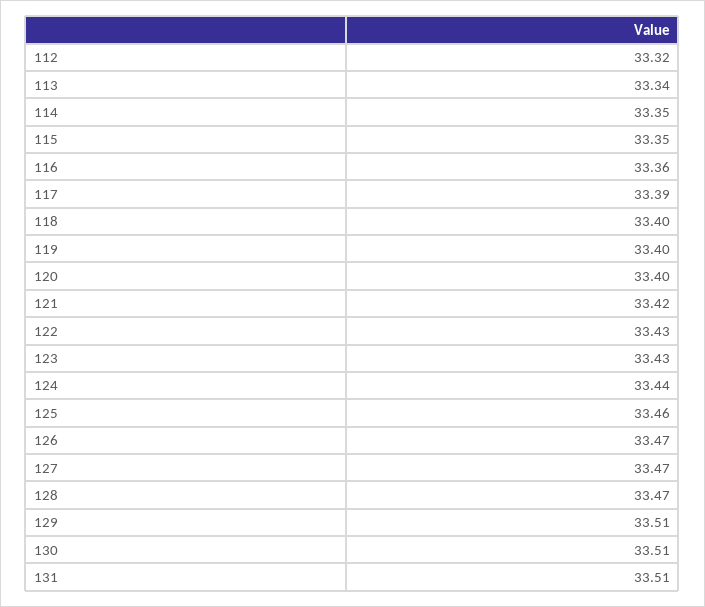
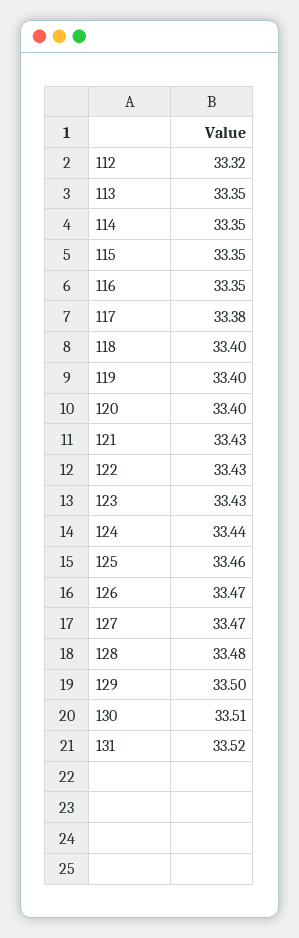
  {
    "112": 33.32,
-   "113": 33.34,
+   "113": 33.35,
    "114": 33.35,
    "115": 33.35,
-   "116": 33.36,
+   "116": 33.35,
-   "117": 33.39,
+   "117": 33.38,
    "118": 33.4,
    "119": 33.4,
    "120": 33.4,
-   "121": 33.42,
+   "121": 33.43,
    "122": 33.43,
    "123": 33.43,
    "124": 33.44,
    "125": 33.46,
    "126": 33.47,
    "127": 33.47,
-   "128": 33.47,
+   "128": 33.48,
-   "129": 33.51,
+   "129": 33.5,
    "130": 33.51,
-   "131": 33.51
+   "131": 33.52
  }

